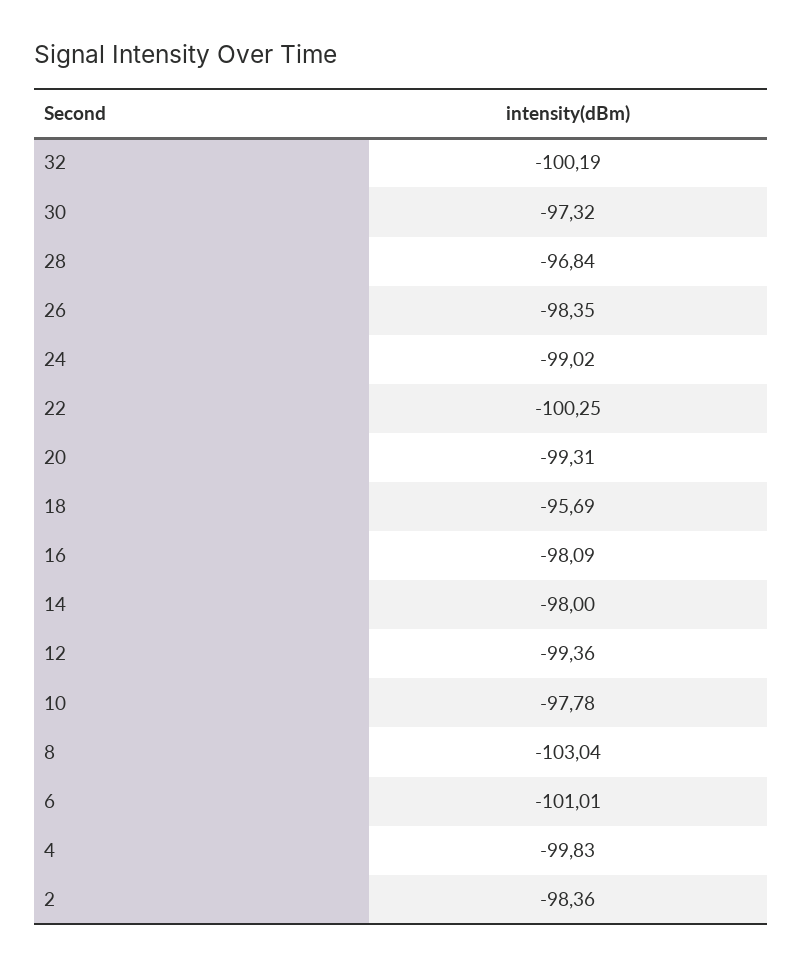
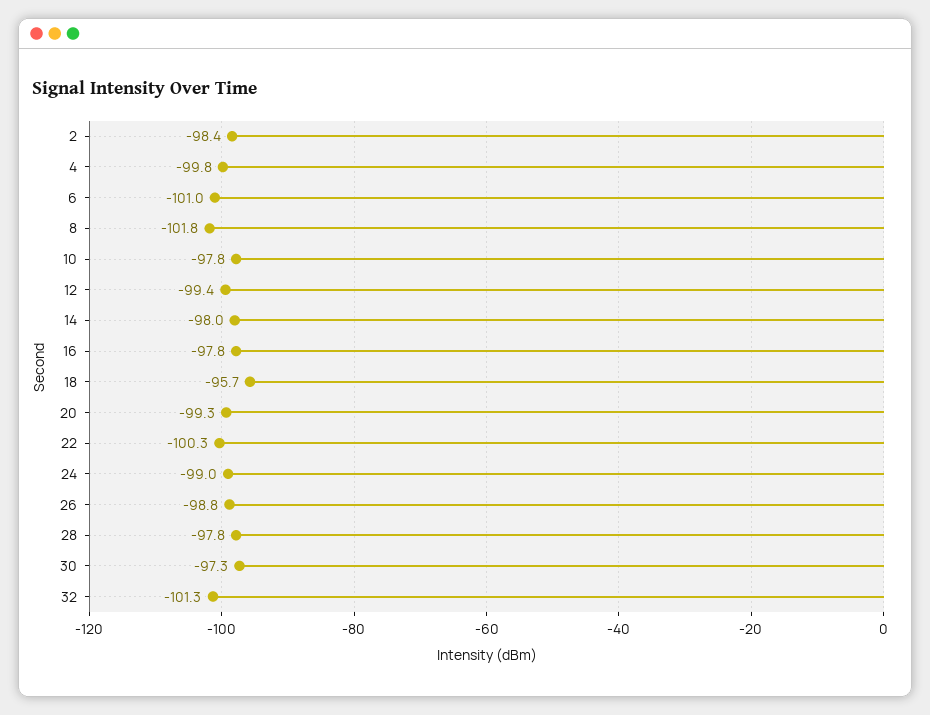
  {
-   "32": -100.19,
+   "32": -101.3,
    "30": -97.32,
-   "28": -96.84,
+   "28": -97.8,
-   "26": -98.35,
+   "26": -98.8,
    "24": -99.02,
    "22": -100.25,
    "20": -99.31,
    "18": -95.69,
-   "16": -98.09,
+   "16": -97.8,
    "14": -98,
    "12": -99.36,
    "10": -97.78,
-   "8": -103.04,
+   "8": -101.8,
    "6": -101.01,
    "4": -99.83,
    "2": -98.36
  }

